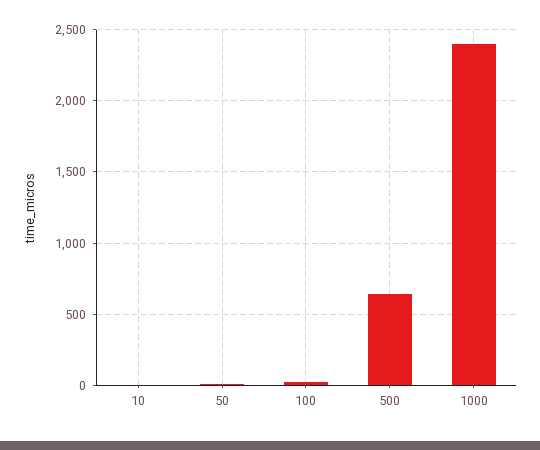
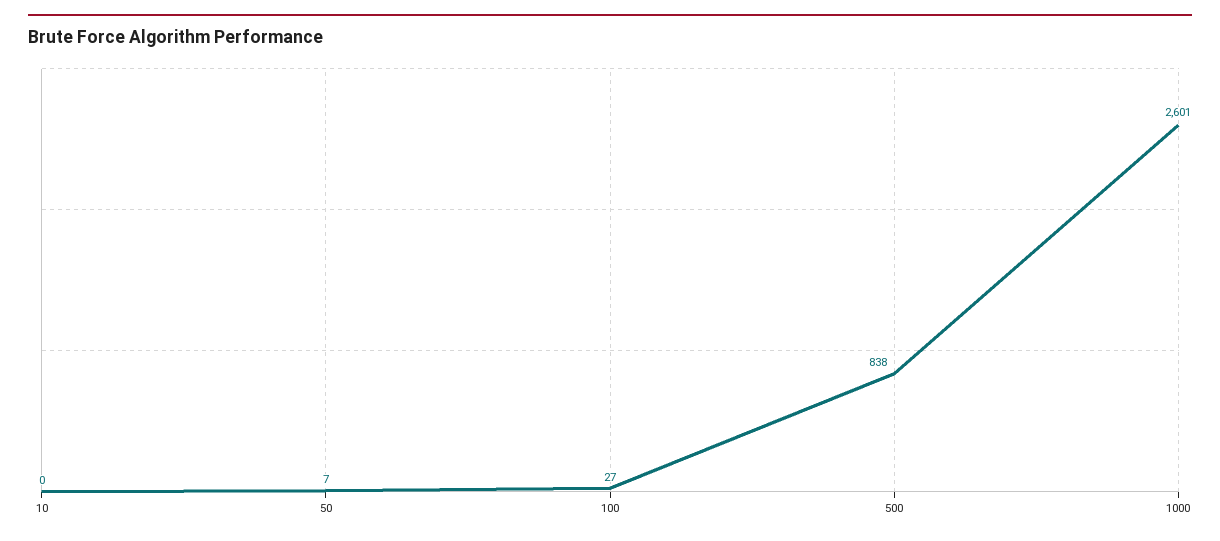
  {
    "10": 0,
    "50": 7,
    "100": 27,
-   "500": 650,
+   "500": 838,
-   "1000": 2400
+   "1000": 2601
  }

